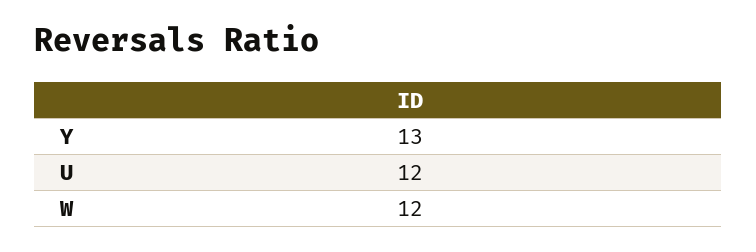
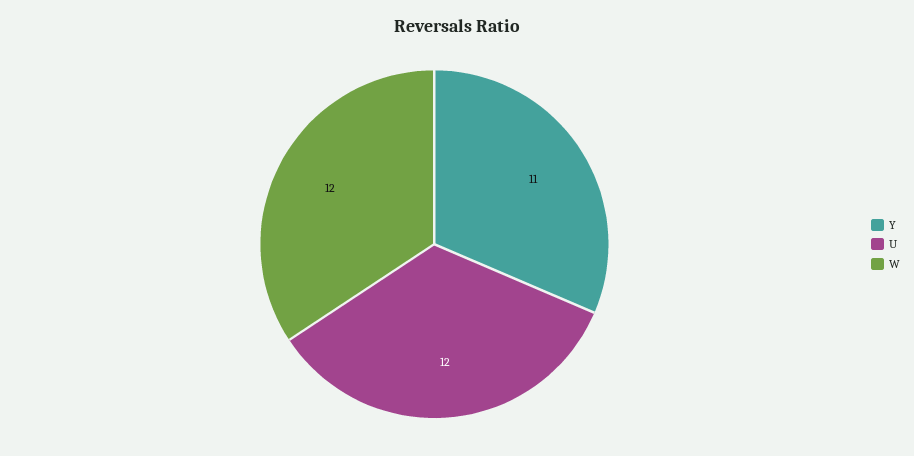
  {
-   "Y": 13,
+   "Y": 11,
    "U": 12,
    "W": 12
  }

